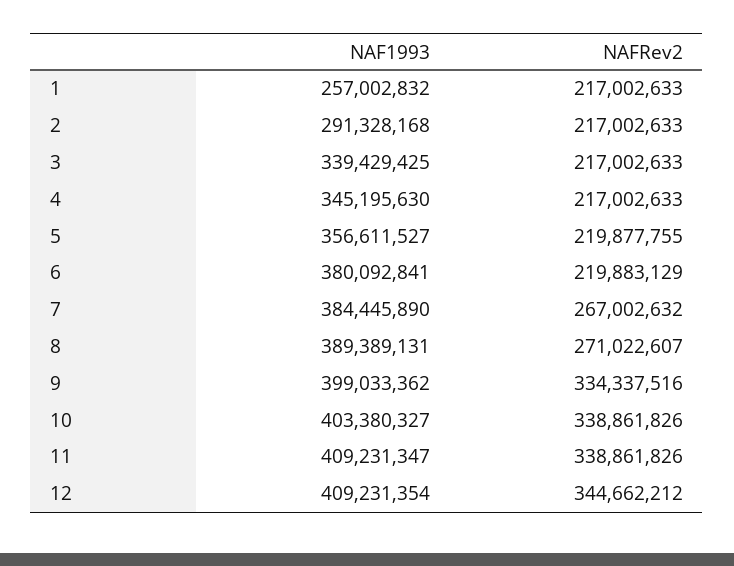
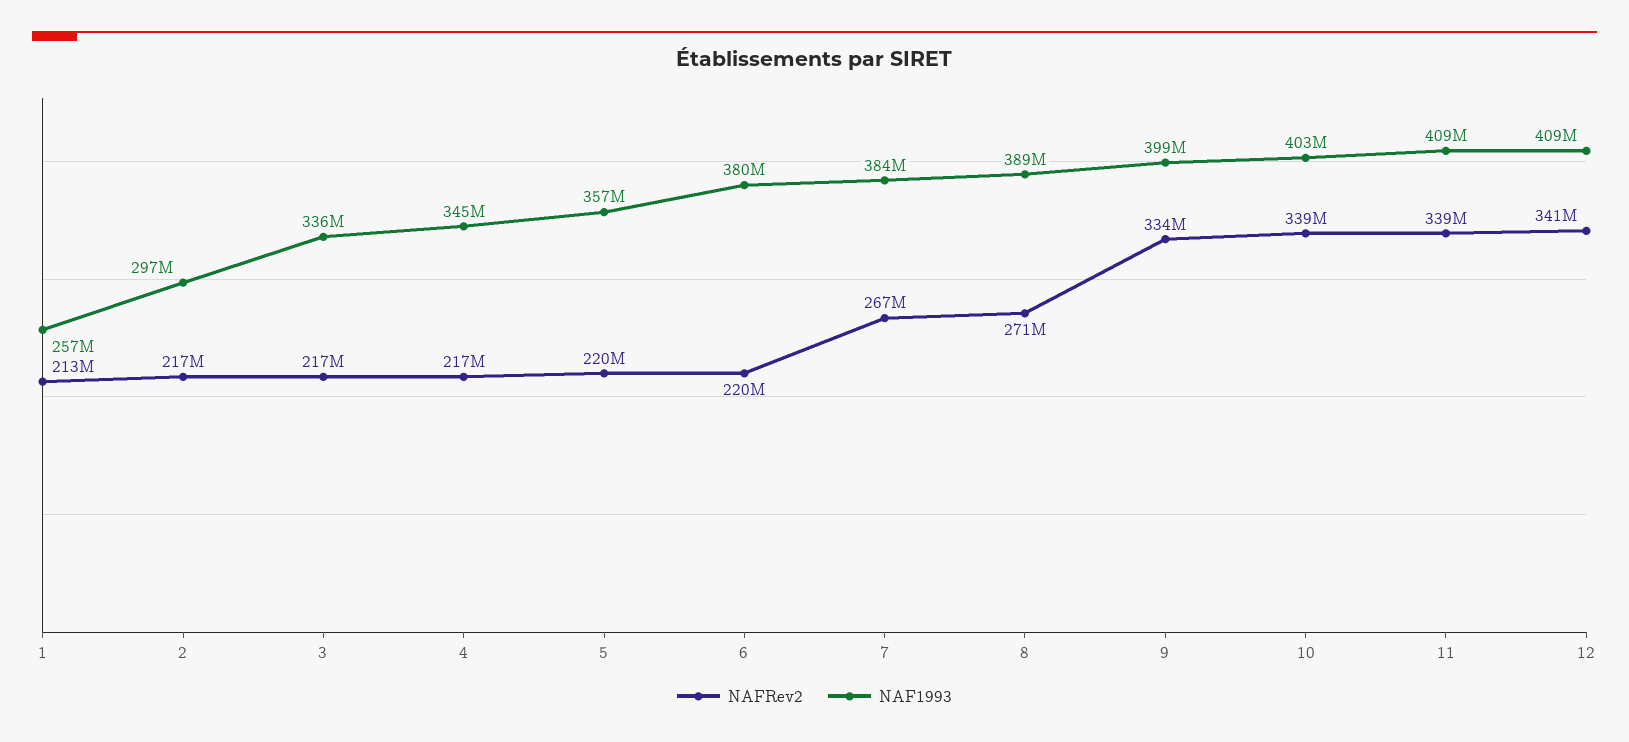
  {
    "NAF1993": {
      "1": 257002832,
-     "2": 291328168,
+     "2": 297000000,
-     "3": 339429425,
+     "3": 336000000,
      "4": 345195630,
      "5": 356611527,
      "6": 380092841,
      "7": 384445890,
      "8": 389389131,
      "9": 399033362,
      "10": 403380327,
      "11": 409231347,
      "12": 409231354
    },
    "NAFRev2": {
-     "1": 217002633,
+     "1": 213000000,
      "2": 217002633,
      "3": 217002633,
      "4": 217002633,
      "5": 219877755,
      "6": 219883129,
      "7": 267002632,
      "8": 271022607,
      "9": 334337516,
      "10": 338861826,
      "11": 338861826,
-     "12": 344662212
+     "12": 341000000
    }
  }

